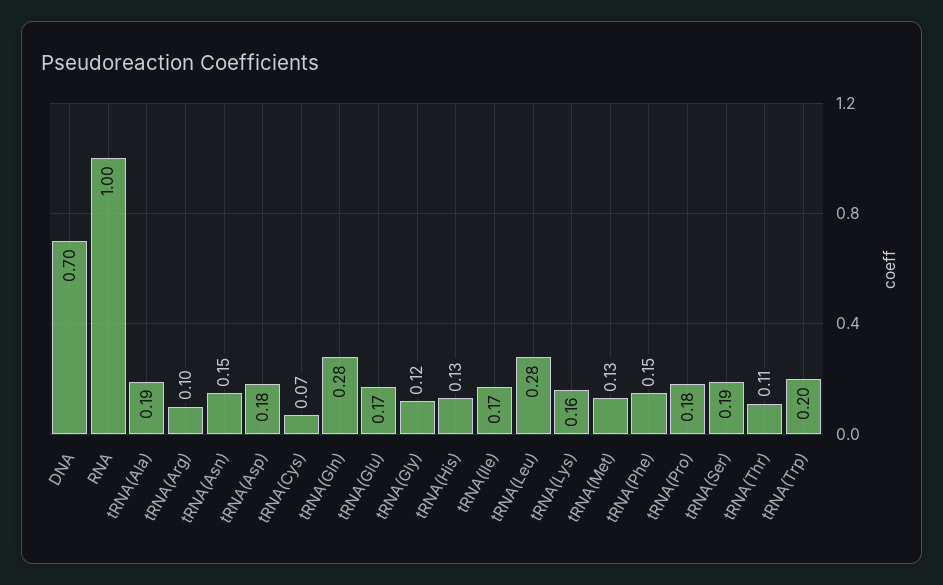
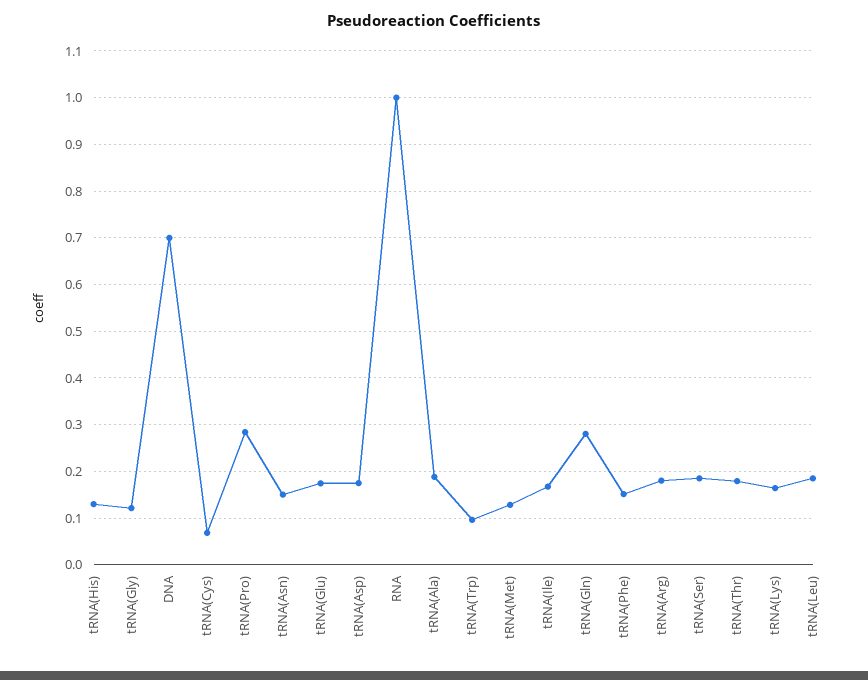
  {
    "DNA": 0.7,
    "RNA": 1,
    "tRNA(Ala)": 0.19,
-   "tRNA(Arg)": 0.1,
+   "tRNA(Arg)": 0.18,
    "tRNA(Asn)": 0.15,
    "tRNA(Asp)": 0.18,
    "tRNA(Cys)": 0.07,
    "tRNA(Gln)": 0.28,
    "tRNA(Glu)": 0.17,
    "tRNA(Gly)": 0.12,
    "tRNA(His)": 0.13,
    "tRNA(Ile)": 0.17,
-   "tRNA(Leu)": 0.28,
+   "tRNA(Leu)": 0.18,
    "tRNA(Lys)": 0.16,
    "tRNA(Met)": 0.13,
    "tRNA(Phe)": 0.15,
-   "tRNA(Pro)": 0.18,
+   "tRNA(Pro)": 0.28,
    "tRNA(Ser)": 0.19,
-   "tRNA(Thr)": 0.11,
+   "tRNA(Thr)": 0.18,
-   "tRNA(Trp)": 0.2
+   "tRNA(Trp)": 0.1
  }

